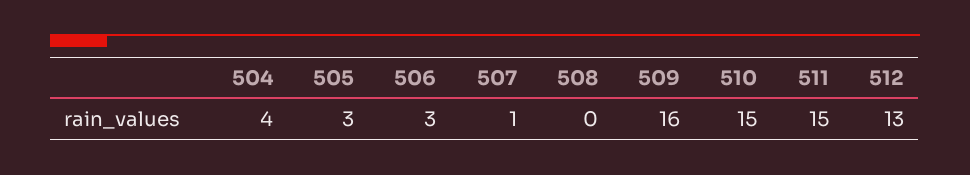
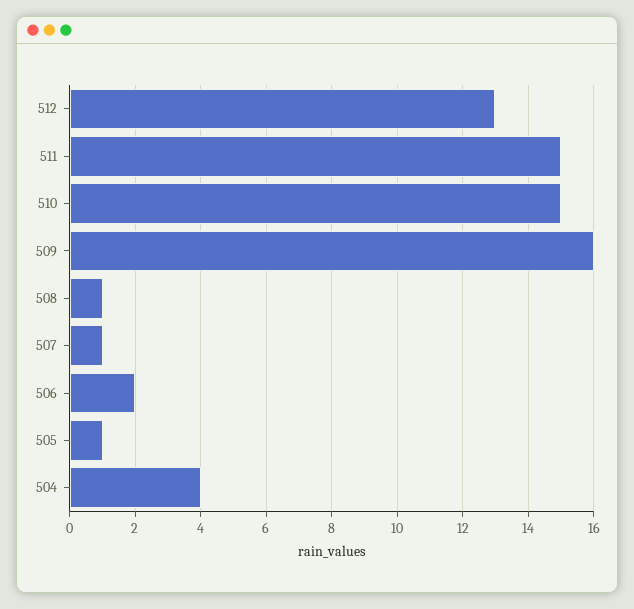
  {
    "504": 4,
-   "505": 3,
+   "505": 1,
-   "506": 3,
+   "506": 2,
    "507": 1,
-   "508": 0,
+   "508": 1,
    "509": 16,
    "510": 15,
    "511": 15,
    "512": 13
  }

